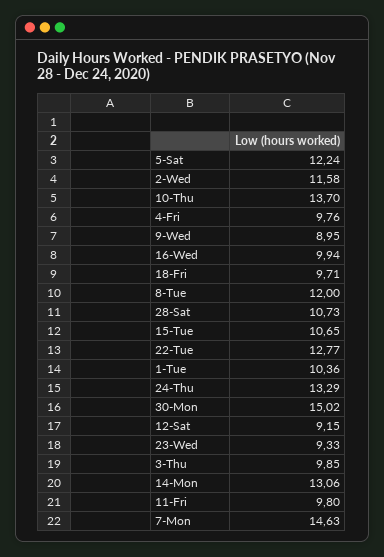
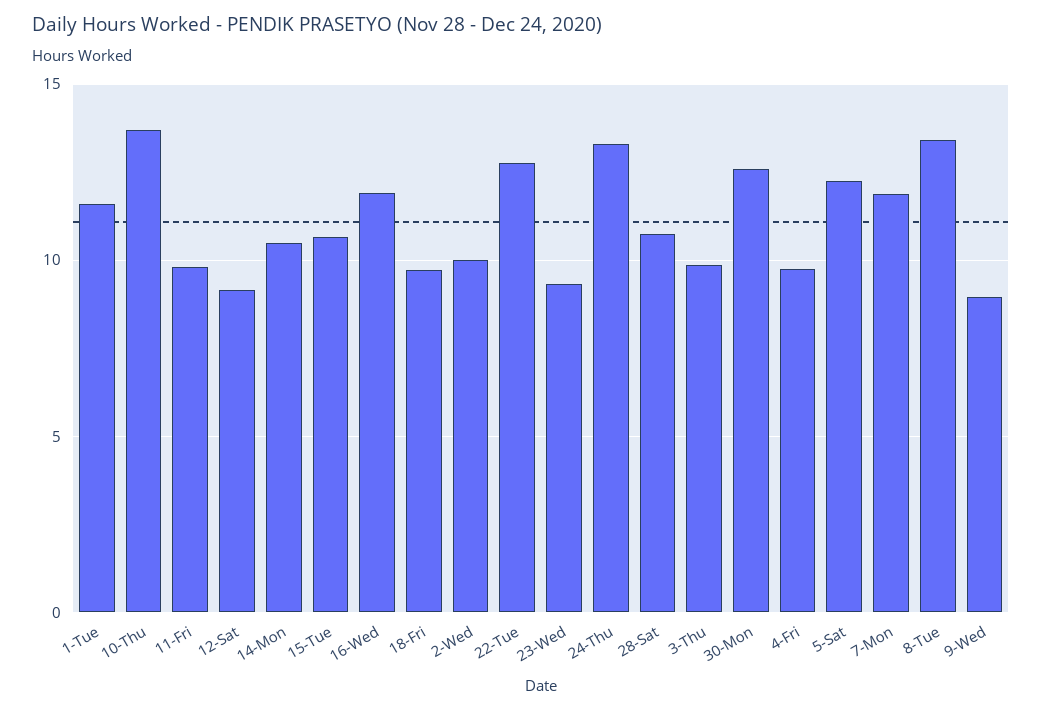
  {
    "5-Sat": 12.24,
-   "2-Wed": 11.58,
+   "2-Wed": 10,
    "10-Thu": 13.7,
    "4-Fri": 9.76,
    "9-Wed": 8.95,
-   "16-Wed": 9.94,
+   "16-Wed": 12,
    "18-Fri": 9.71,
-   "8-Tue": 12,
+   "8-Tue": 13.5,
    "28-Sat": 10.73,
    "15-Tue": 10.65,
    "22-Tue": 12.77,
-   "1-Tue": 10.36,
+   "1-Tue": 11.5,
    "24-Thu": 13.29,
-   "30-Mon": 15.02,
+   "30-Mon": 12.5,
    "12-Sat": 9.15,
    "23-Wed": 9.33,
    "3-Thu": 9.85,
-   "14-Mon": 13.06,
+   "14-Mon": 10.5,
    "11-Fri": 9.8,
-   "7-Mon": 14.63
+   "7-Mon": 12
  }

